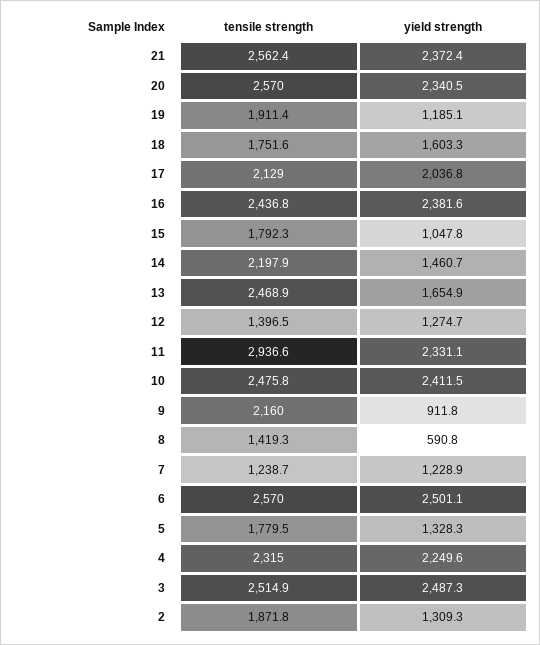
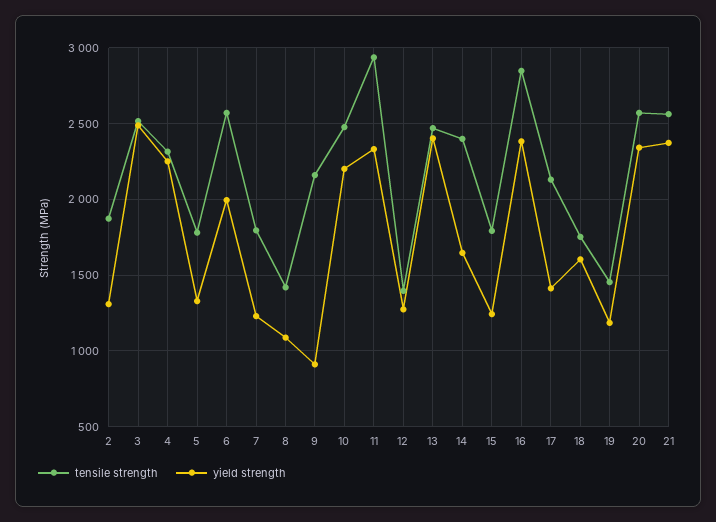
  {
    "tensile strength": {
      "21": 2562.4,
      "20": 2570,
-     "19": 1911.4,
+     "19": 1450,
      "18": 1751.6,
      "17": 2129,
-     "16": 2436.8,
+     "16": 2850,
      "15": 1792.3,
-     "14": 2197.9,
+     "14": 2400,
      "13": 2468.9,
      "12": 1396.5,
      "11": 2936.6,
      "10": 2475.8,
      "9": 2160,
      "8": 1419.3,
-     "7": 1238.7,
+     "7": 1800,
      "6": 2570,
      "5": 1779.5,
      "4": 2315,
      "3": 2514.9,
      "2": 1871.8
    },
    "yield strength": {
      "21": 2372.4,
      "20": 2340.5,
      "19": 1185.1,
      "18": 1603.3,
-     "17": 2036.8,
+     "17": 1400,
      "16": 2381.6,
-     "15": 1047.8,
+     "15": 1250,
-     "14": 1460.7,
+     "14": 1650,
-     "13": 1654.9,
+     "13": 2400,
      "12": 1274.7,
      "11": 2331.1,
-     "10": 2411.5,
+     "10": 2200,
      "9": 911.8,
-     "8": 590.8,
+     "8": 1100,
      "7": 1228.9,
-     "6": 2501.1,
+     "6": 2000,
      "5": 1328.3,
      "4": 2249.6,
      "3": 2487.3,
      "2": 1309.3
    }
  }

